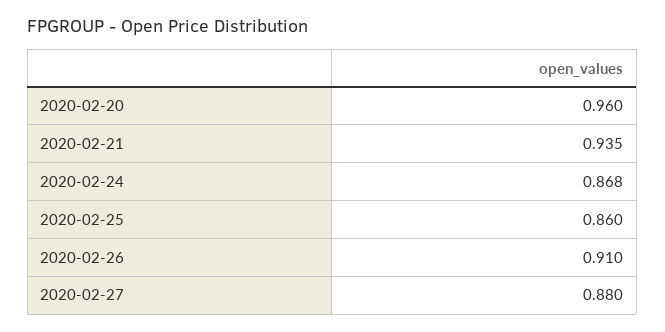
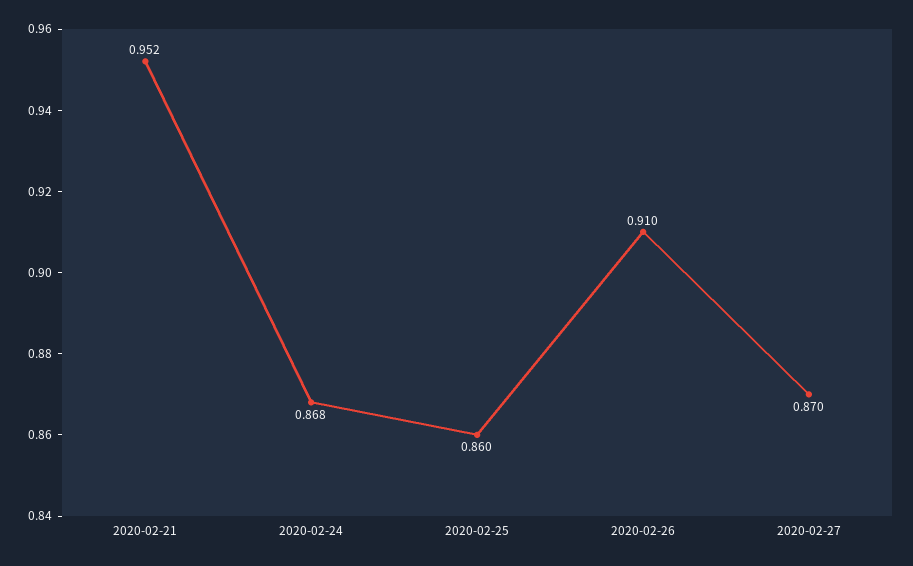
  {
-   "2020-02-20": 0.96,
-   "2020-02-21": 0.935,
+   "2020-02-21": 0.952,
    "2020-02-24": 0.868,
    "2020-02-25": 0.86,
    "2020-02-26": 0.91,
-   "2020-02-27": 0.88
+   "2020-02-27": 0.87
  }

